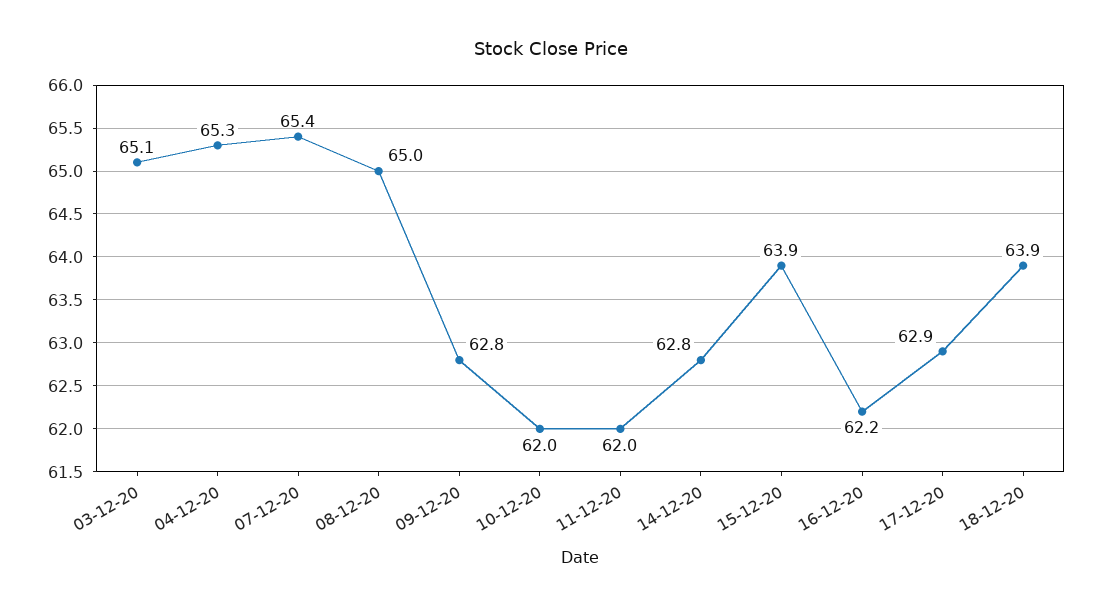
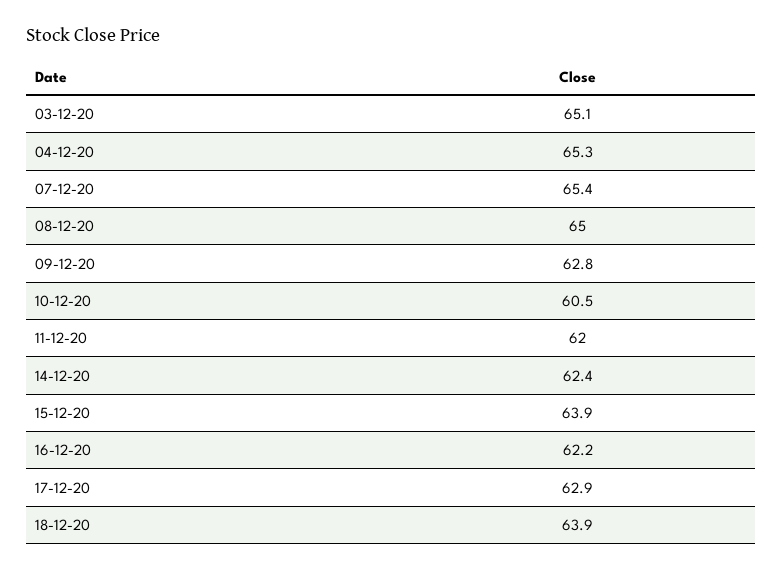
  {
    "03-12-20": 65.1,
    "04-12-20": 65.3,
    "07-12-20": 65.4,
    "08-12-20": 65,
    "09-12-20": 62.8,
-   "10-12-20": 62,
+   "10-12-20": 60.5,
    "11-12-20": 62,
-   "14-12-20": 62.8,
+   "14-12-20": 62.4,
    "15-12-20": 63.9,
    "16-12-20": 62.2,
    "17-12-20": 62.9,
    "18-12-20": 63.9
  }

